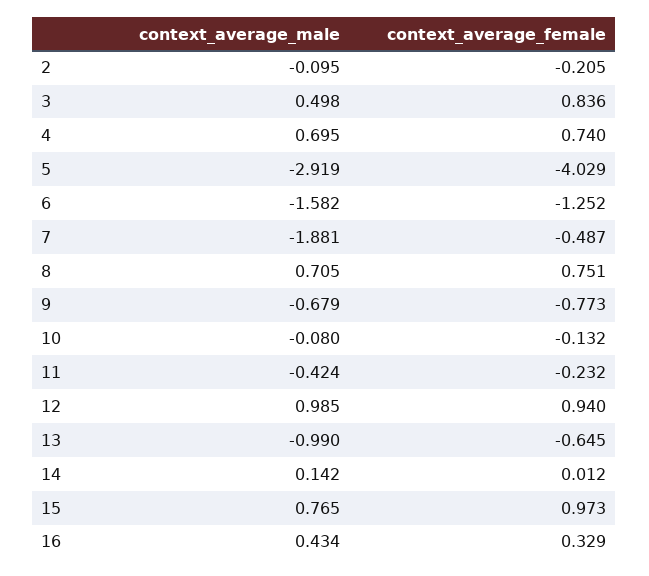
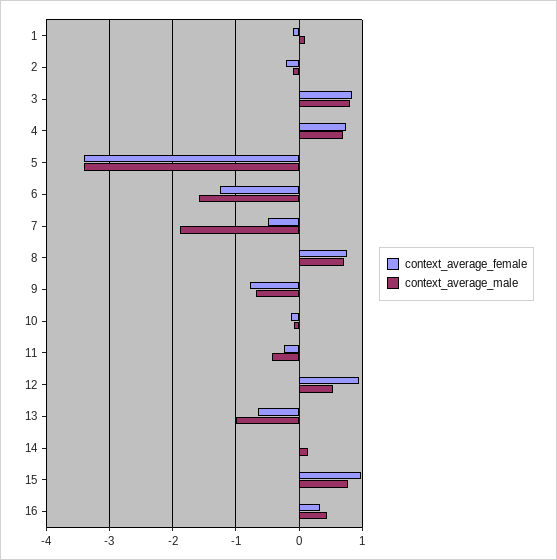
  {
    "context_average_male": {
      "2": -0.095,
-     "3": 0.498,
+     "3": 0.8,
      "4": 0.695,
-     "5": -2.919,
+     "5": -3.4,
      "6": -1.582,
      "7": -1.881,
      "8": 0.705,
      "9": -0.679,
      "10": -0.08,
      "11": -0.424,
-     "12": 0.985,
+     "12": 0.5,
      "13": -0.99,
      "14": 0.142,
      "15": 0.765,
-     "16": 0.434
+     "16": 0.434,
+     "1": 0.1
    },
    "context_average_female": {
      "2": -0.205,
      "3": 0.836,
      "4": 0.74,
-     "5": -4.029,
+     "5": -3.4,
      "6": -1.252,
      "7": -0.487,
      "8": 0.751,
      "9": -0.773,
      "10": -0.132,
      "11": -0.232,
      "12": 0.94,
      "13": -0.645,
      "14": 0.012,
      "15": 0.973,
-     "16": 0.329
+     "16": 0.329,
+     "1": -0.1
    }
  }

